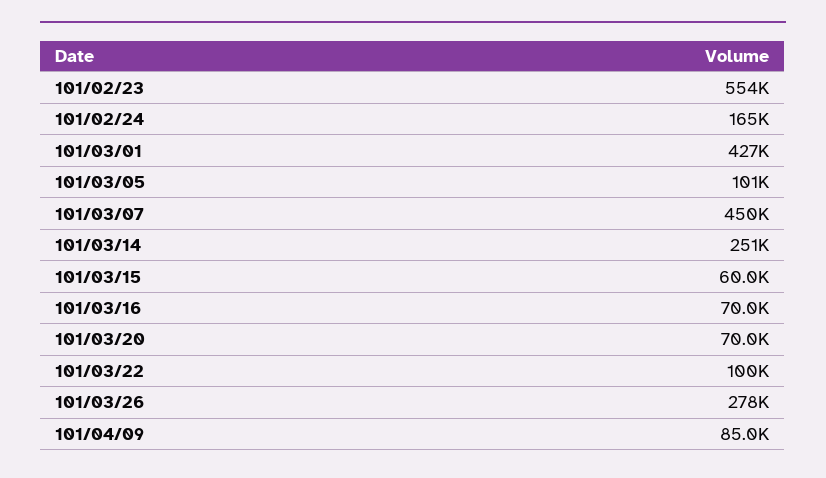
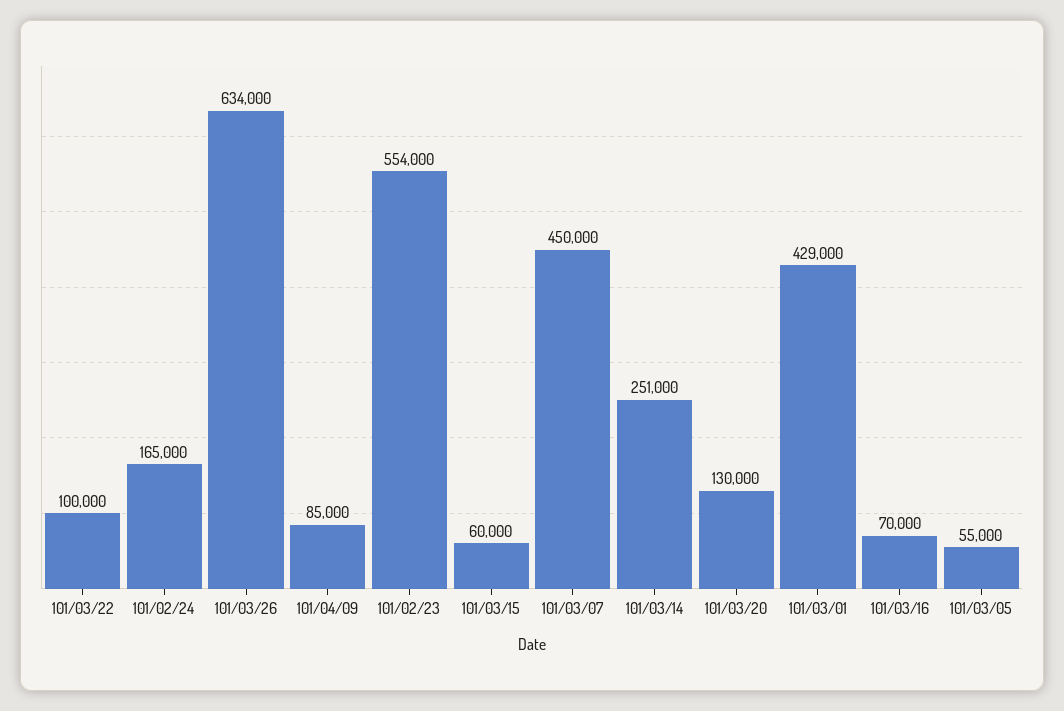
  {
    "101/02/23": 554000,
    "101/02/24": 165000,
-   "101/03/01": 427000,
+   "101/03/01": 429000,
-   "101/03/05": 101000,
+   "101/03/05": 55000,
    "101/03/07": 450000,
    "101/03/14": 251000,
    "101/03/15": 60000,
    "101/03/16": 70000,
-   "101/03/20": 70000,
+   "101/03/20": 130000,
    "101/03/22": 100000,
-   "101/03/26": 278000,
+   "101/03/26": 634000,
    "101/04/09": 85000
  }

